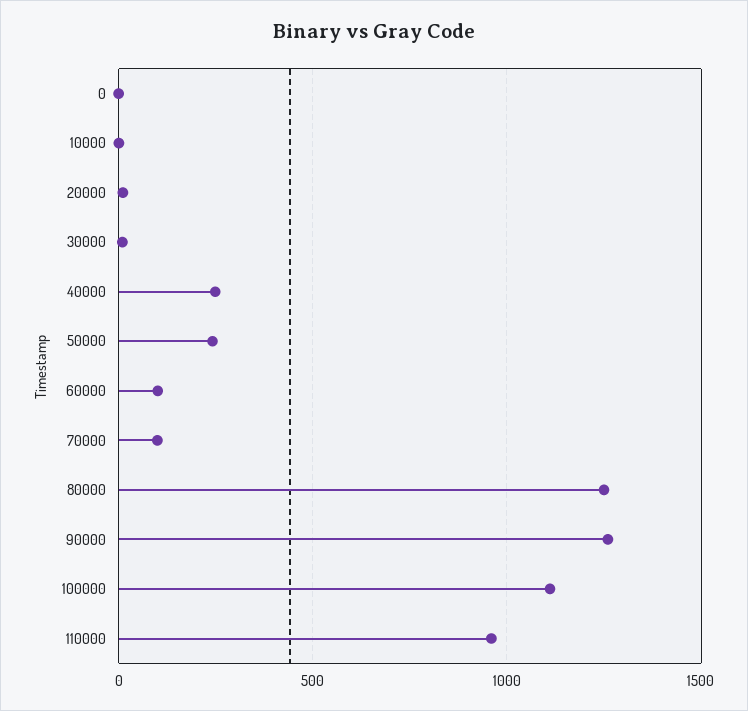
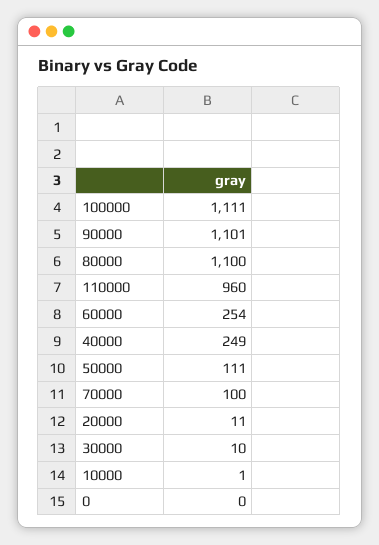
  {
    "0": 0,
    "10000": 1,
    "20000": 11,
    "30000": 10,
    "40000": 249,
-   "50000": 250,
+   "50000": 111,
-   "60000": 100,
+   "60000": 254,
    "70000": 100,
-   "80000": 1250,
+   "80000": 1100,
-   "90000": 1250,
+   "90000": 1101,
    "100000": 1111,
    "110000": 960
  }

